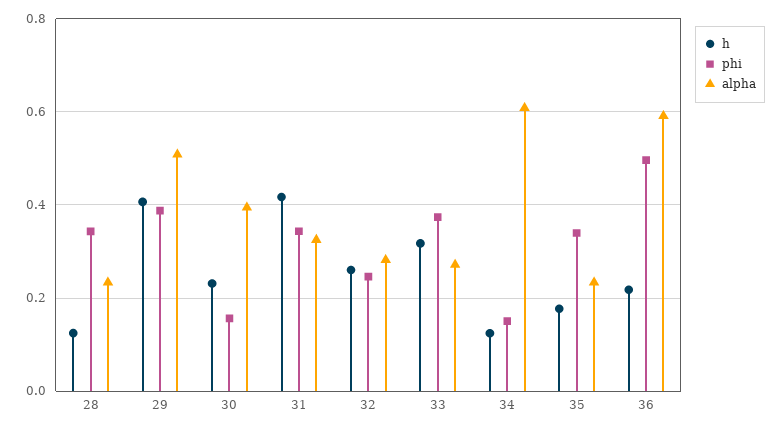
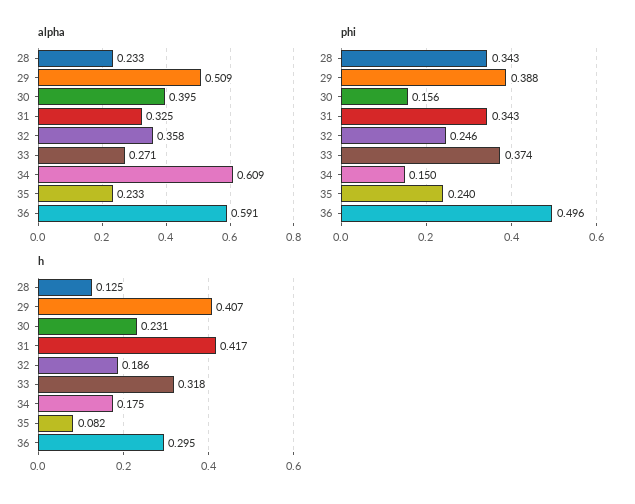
  {
    "h": {
      "28": 0.125,
      "29": 0.407,
      "30": 0.231,
      "31": 0.417,
-     "32": 0.26,
+     "32": 0.186,
      "33": 0.318,
-     "34": 0.12,
+     "34": 0.175,
-     "35": 0.18,
+     "35": 0.082,
-     "36": 0.22
+     "36": 0.295
    },
    "phi": {
      "28": 0.343,
      "29": 0.388,
      "30": 0.156,
      "31": 0.343,
      "32": 0.246,
      "33": 0.374,
      "34": 0.15,
-     "35": 0.34,
+     "35": 0.24,
      "36": 0.496
    },
    "alpha": {
      "28": 0.233,
      "29": 0.509,
      "30": 0.395,
      "31": 0.325,
-     "32": 0.28,
+     "32": 0.358,
      "33": 0.271,
      "34": 0.609,
      "35": 0.233,
      "36": 0.591
    }
  }

